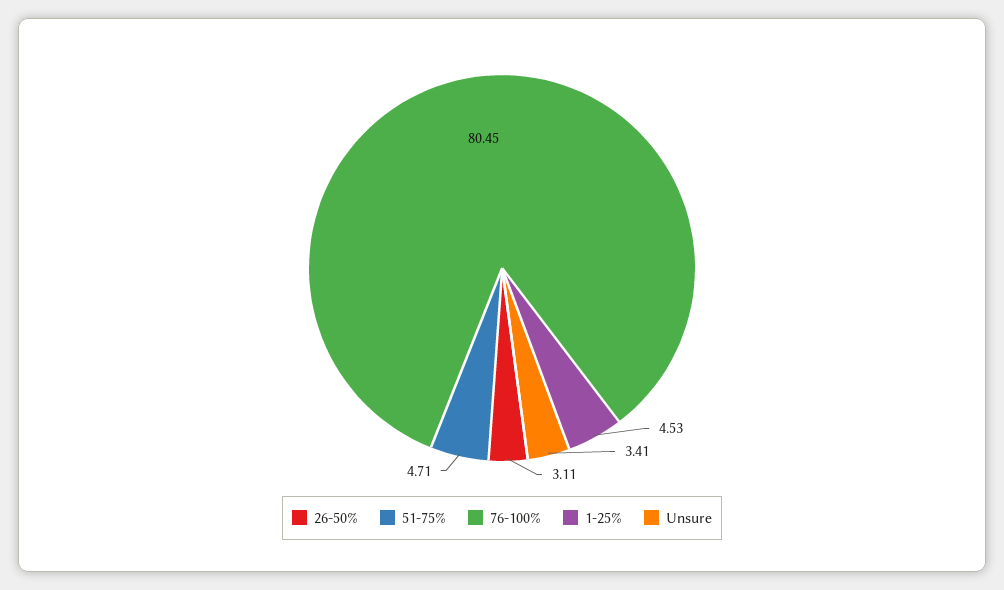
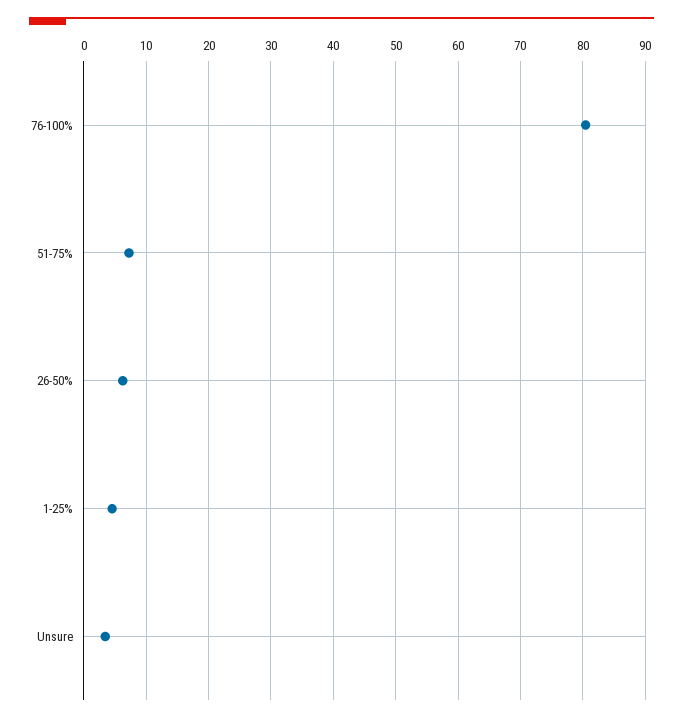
  {
-   "26-50%": 3.11,
+   "26-50%": 6,
-   "51-75%": 4.71,
+   "51-75%": 7,
    "76-100%": 80.45,
    "1-25%": 4.53,
    "Unsure": 3.41
  }

